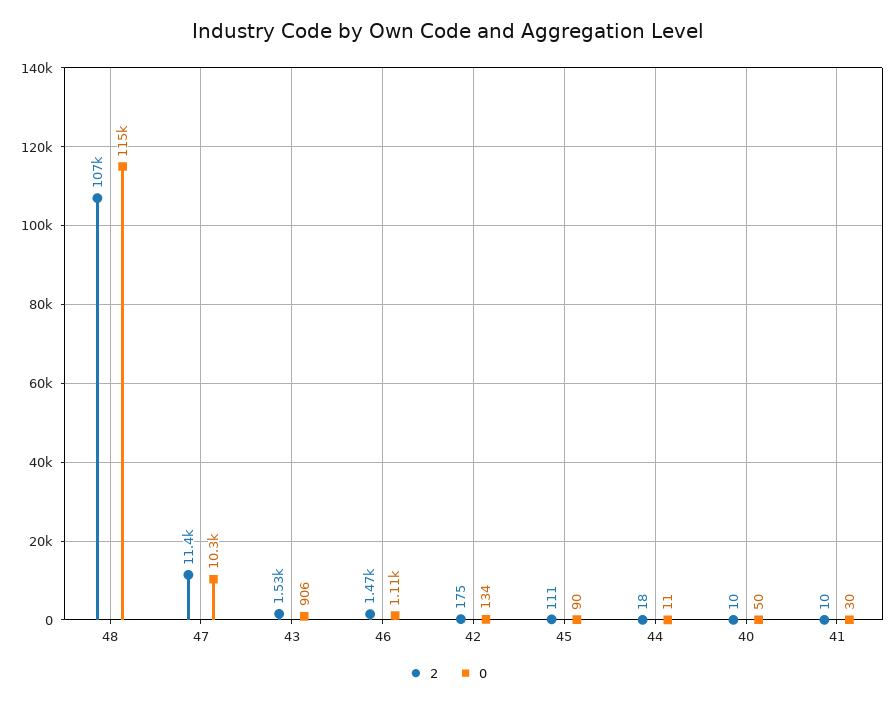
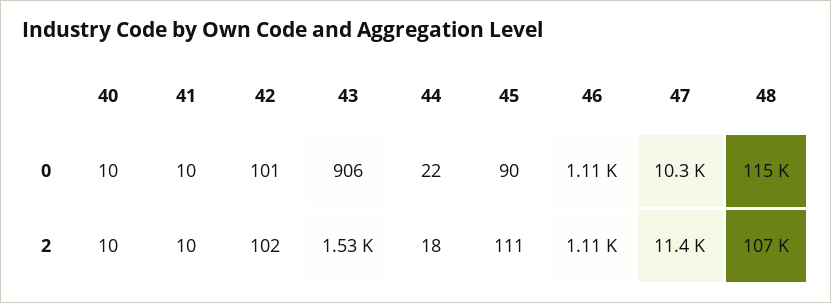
  {
    "2": {
      "48": 107000,
      "47": 11400,
      "43": 1530,
-     "46": 1470,
+     "46": 1110,
-     "42": 175,
+     "42": 102,
      "45": 111,
      "44": 18,
      "40": 10,
      "41": 10
    },
    "0": {
      "48": 115000,
      "47": 10300,
      "43": 906,
      "46": 1110,
-     "42": 134,
+     "42": 101,
      "45": 90,
-     "44": 11,
+     "44": 22,
-     "40": 50,
+     "40": 10,
-     "41": 30
+     "41": 10
    }
  }

